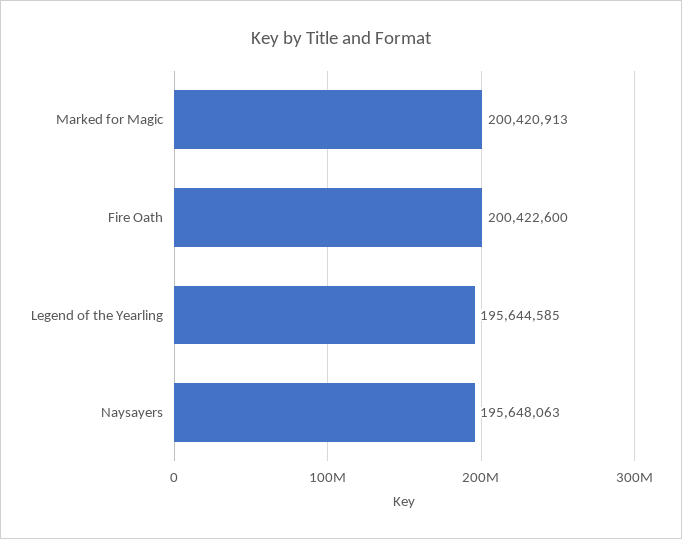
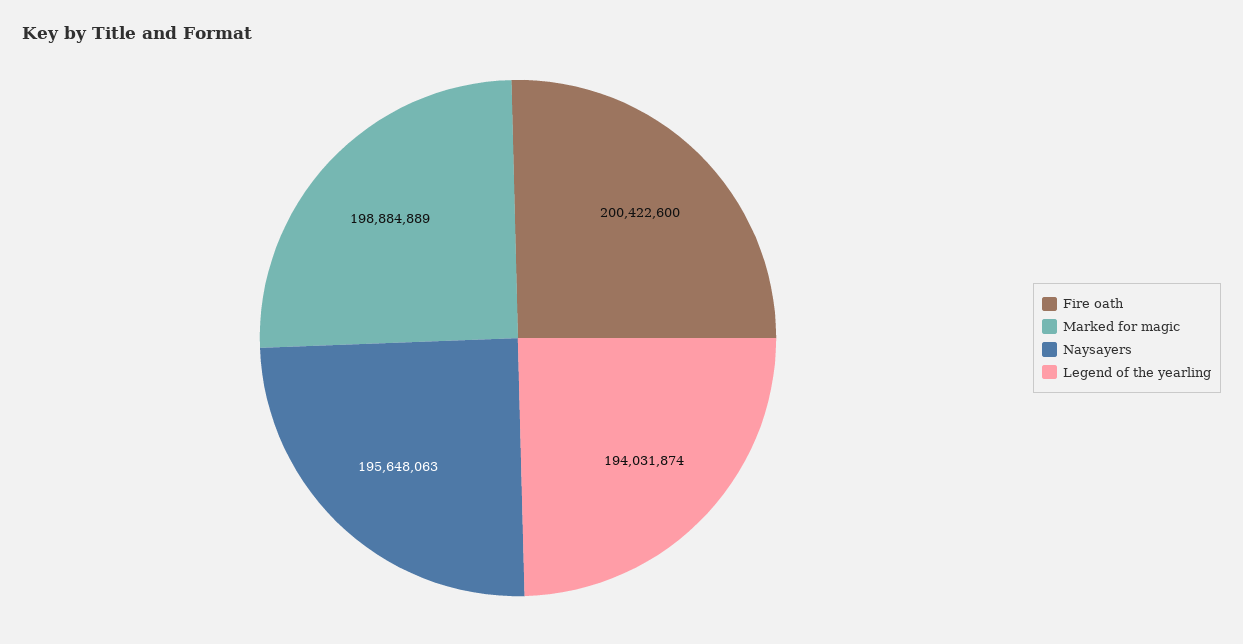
  {
-   "Marked for Magic": 200420913,
+   "Marked for Magic": 198884889,
    "Fire Oath": 200422600,
-   "Legend of the Yearling": 195644585,
+   "Legend of the Yearling": 194031874,
    "Naysayers": 195648063
  }

